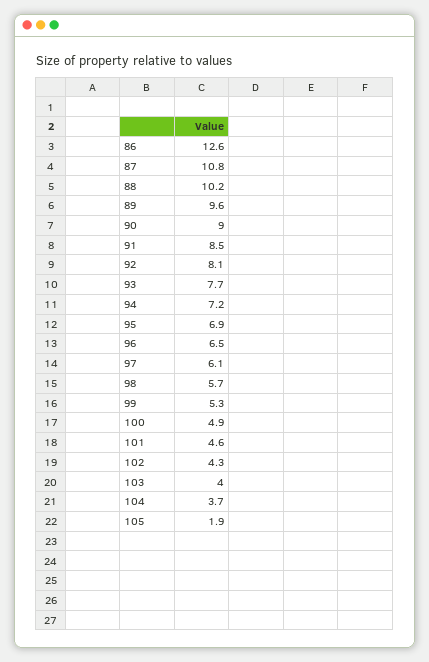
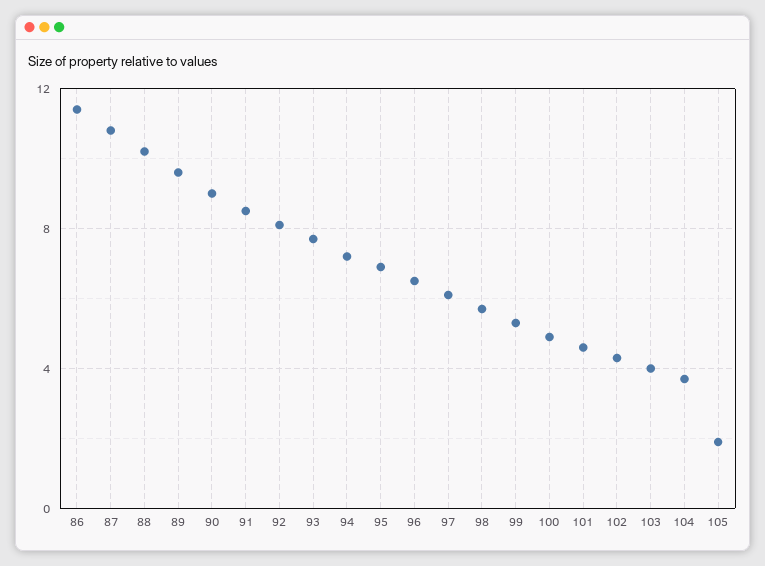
  {
-   "86": 12.6,
+   "86": 11.5,
    "87": 10.8,
    "88": 10.2,
    "89": 9.6,
    "90": 9,
    "91": 8.5,
    "92": 8.1,
    "93": 7.7,
    "94": 7.2,
    "95": 6.9,
    "96": 6.5,
    "97": 6.1,
    "98": 5.7,
    "99": 5.3,
    "100": 4.9,
    "101": 4.6,
    "102": 4.3,
    "103": 4,
    "104": 3.7,
    "105": 1.9
  }

